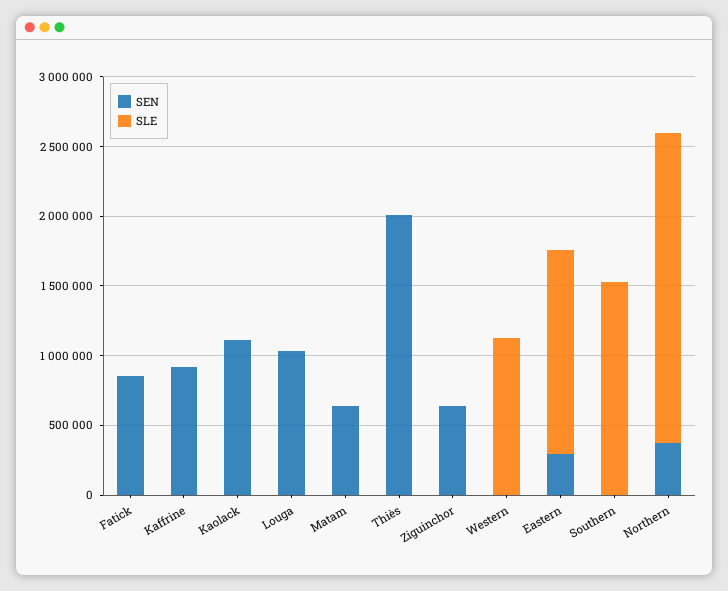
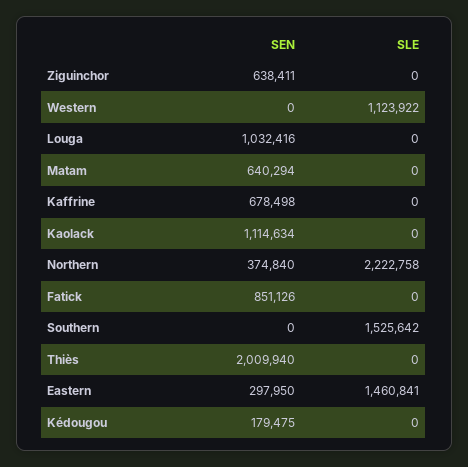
  {
    "SEN": {
      "Fatick": 851126,
-     "Kaffrine": 900000,
+     "Kaffrine": 678498,
      "Kaolack": 1114634,
      "Louga": 1032416,
      "Matam": 640294,
      "Thiès": 2009940,
      "Ziguinchor": 638411,
      "Western": 0,
      "Eastern": 297950,
      "Southern": 0,
-     "Northern": 374840
+     "Northern": 374840,
+     "Kédougou": 179475
    },
    "SLE": {
      "Fatick": 0,
      "Kaffrine": 0,
      "Kaolack": 0,
      "Louga": 0,
      "Matam": 0,
      "Thiès": 0,
      "Ziguinchor": 0,
      "Western": 1123922,
      "Eastern": 1460841,
      "Southern": 1525642,
-     "Northern": 2222758
+     "Northern": 2222758,
+     "Kédougou": 0
    }
  }

